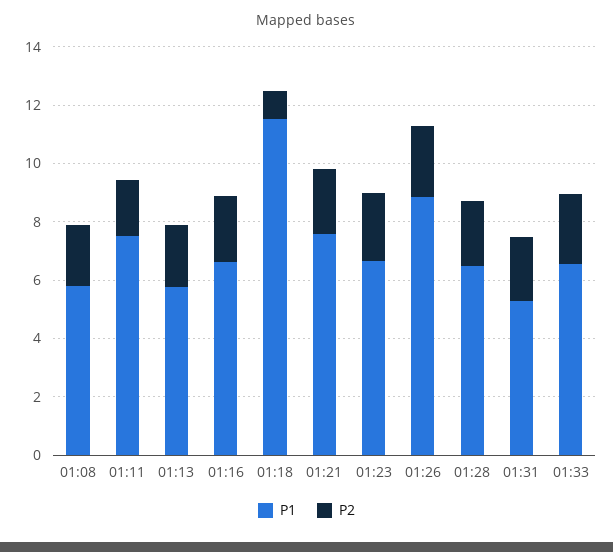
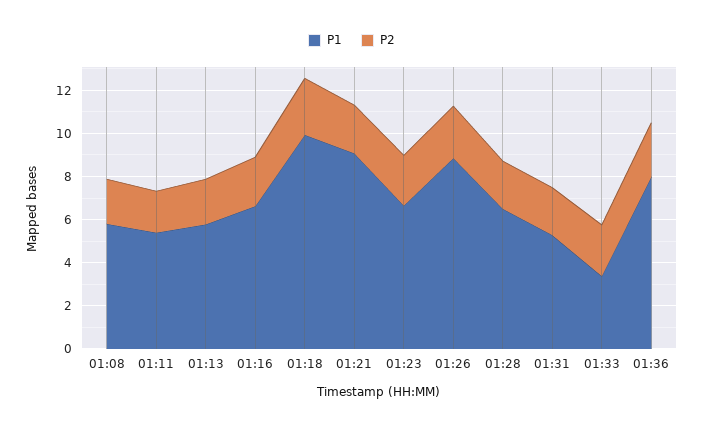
  {
    "P1": {
      "01:08": 6,
-     "01:11": 7.5,
+     "01:11": 5.5,
      "01:13": 6,
      "01:16": 6.5,
-     "01:18": 11.5,
+     "01:18": 10,
-     "01:21": 7.5,
+     "01:21": 9,
      "01:23": 6.5,
      "01:26": 9,
      "01:28": 6.5,
      "01:31": 5.5,
-     "01:33": 6.5
+     "01:33": 3.5,
+     "01:36": 8
    },
    "P2": {
      "01:08": 2,
      "01:11": 2,
      "01:13": 2,
      "01:16": 2.5,
-     "01:18": 1,
+     "01:18": 2.5,
      "01:21": 2.5,
      "01:23": 2.5,
      "01:26": 2.5,
      "01:28": 2,
      "01:31": 2,
-     "01:33": 2.5
+     "01:33": 2.5,
+     "01:36": 2.5
    }
  }

